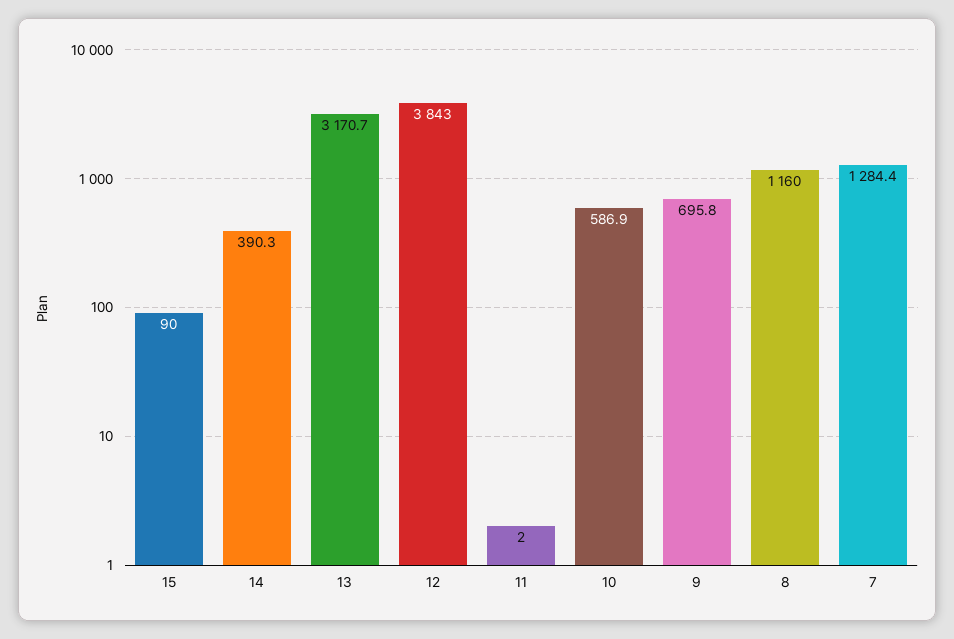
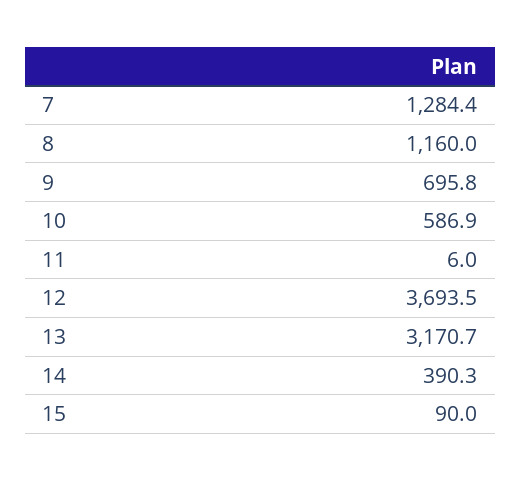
  {
    "15": 90,
    "14": 390.3,
    "13": 3170.7,
-   "12": 3843,
+   "12": 3693.5,
-   "11": 2,
+   "11": 6,
    "10": 586.9,
    "9": 695.8,
    "8": 1160,
    "7": 1284.4
  }

